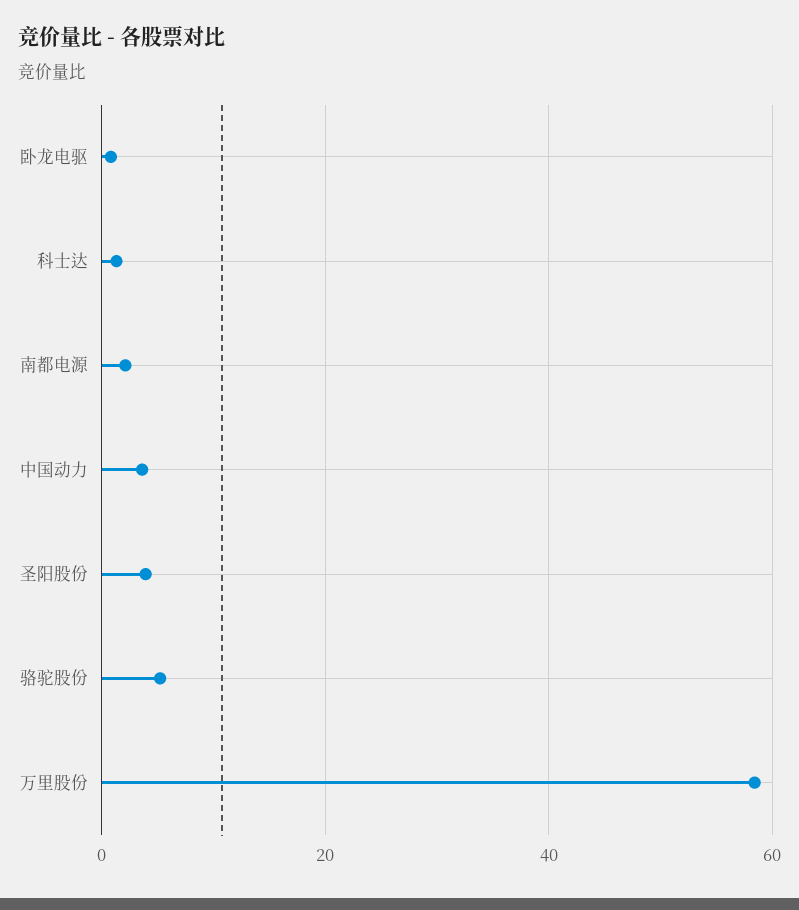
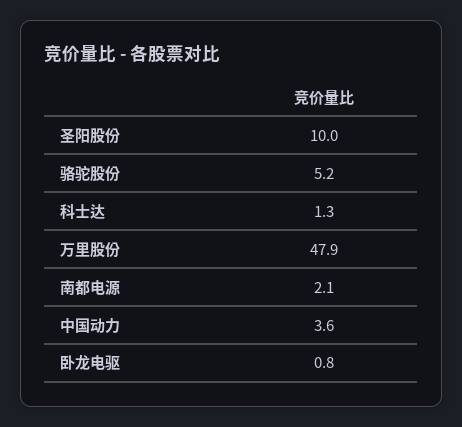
  {
    "卧龙电驱": 0.8,
    "科士达": 1.3,
    "南都电源": 2.1,
    "中国动力": 3.6,
-   "圣阳股份": 4,
+   "圣阳股份": 10,
    "骆驼股份": 5.2,
-   "万里股份": 58
+   "万里股份": 47.9
  }

